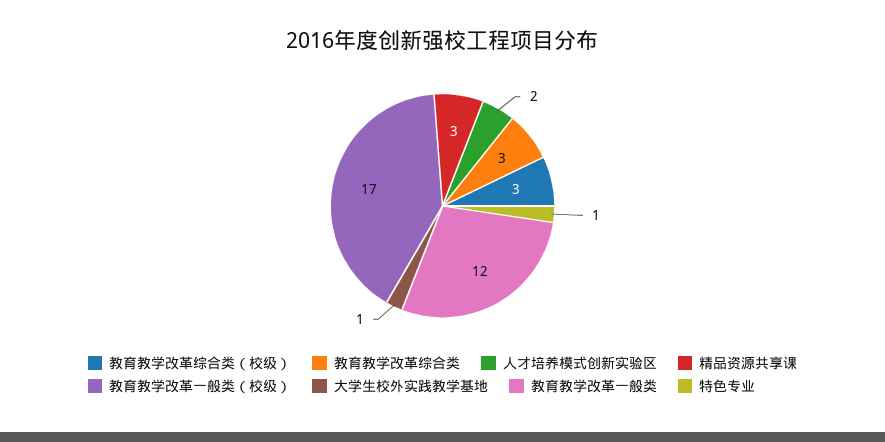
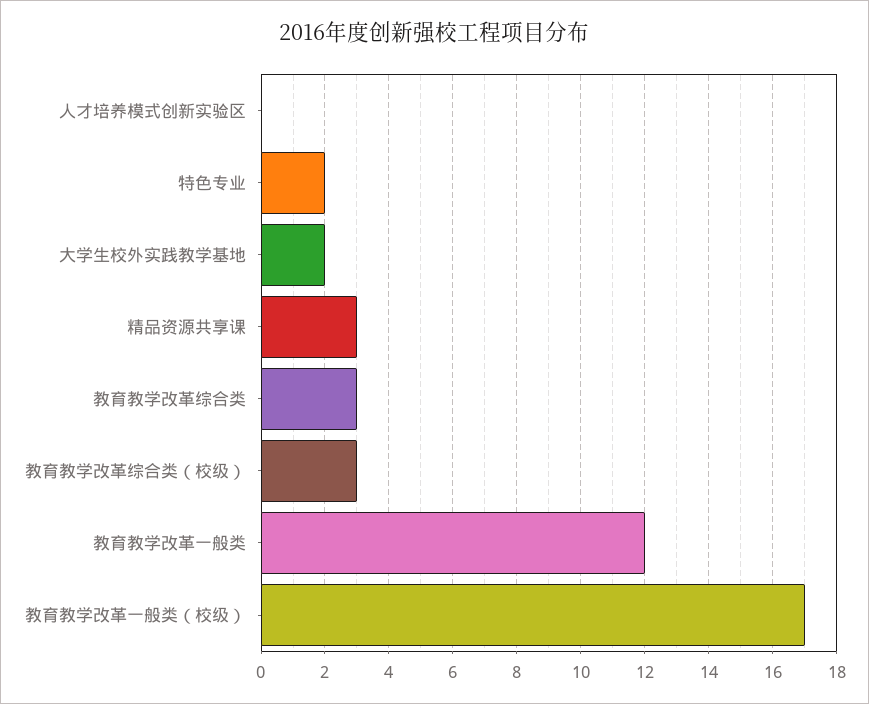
  {
    "教育教学改革综合类（校级）": 3,
    "教育教学改革综合类": 3,
-   "人才培养模式创新实验区": 2,
+   "人才培养模式创新实验区": 0,
    "精品资源共享课": 3,
    "教育教学改革一般类（校级）": 17,
-   "大学生校外实践教学基地": 1,
+   "大学生校外实践教学基地": 2,
    "教育教学改革一般类": 12,
-   "特色专业": 1
+   "特色专业": 2
  }

